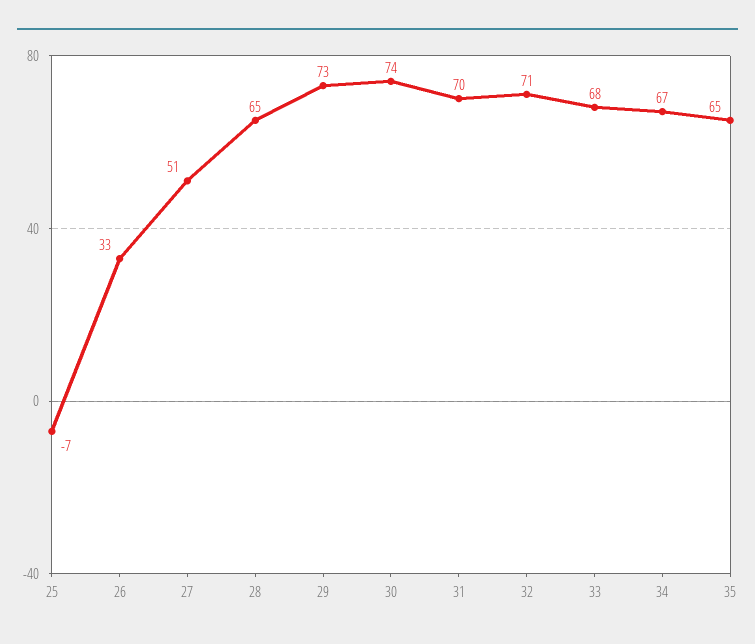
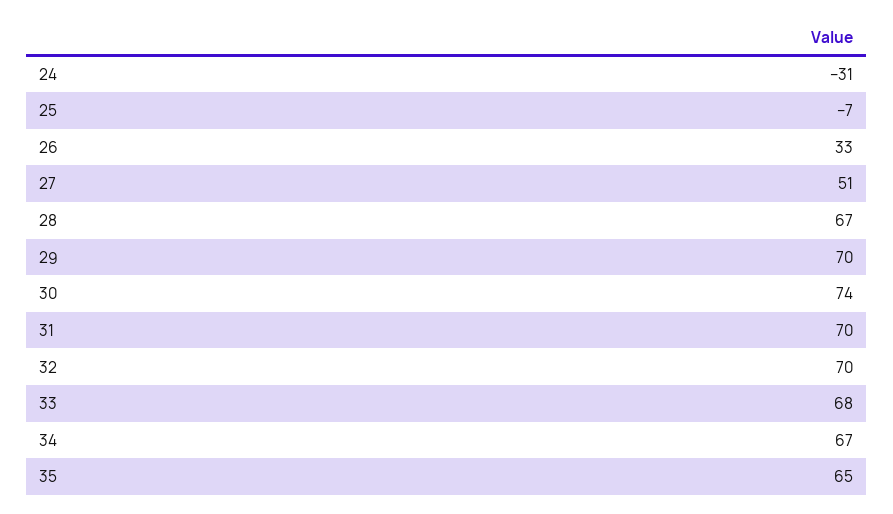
  {
    "25": -7,
    "26": 33,
    "27": 51,
-   "28": 65,
+   "28": 67,
-   "29": 73,
+   "29": 70,
    "30": 74,
    "31": 70,
-   "32": 71,
+   "32": 70,
    "33": 68,
    "34": 67,
-   "35": 65
+   "35": 65,
+   "24": -31
  }

